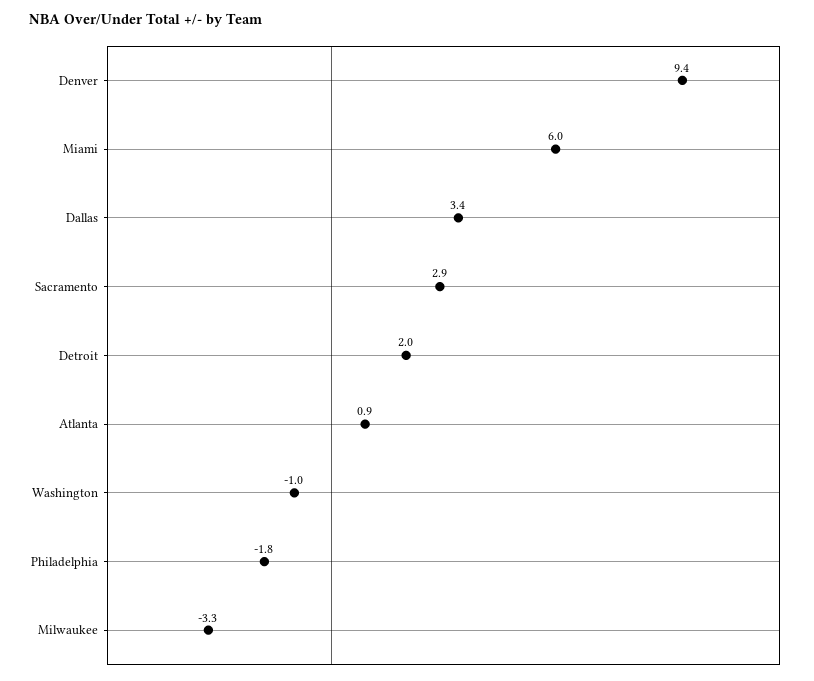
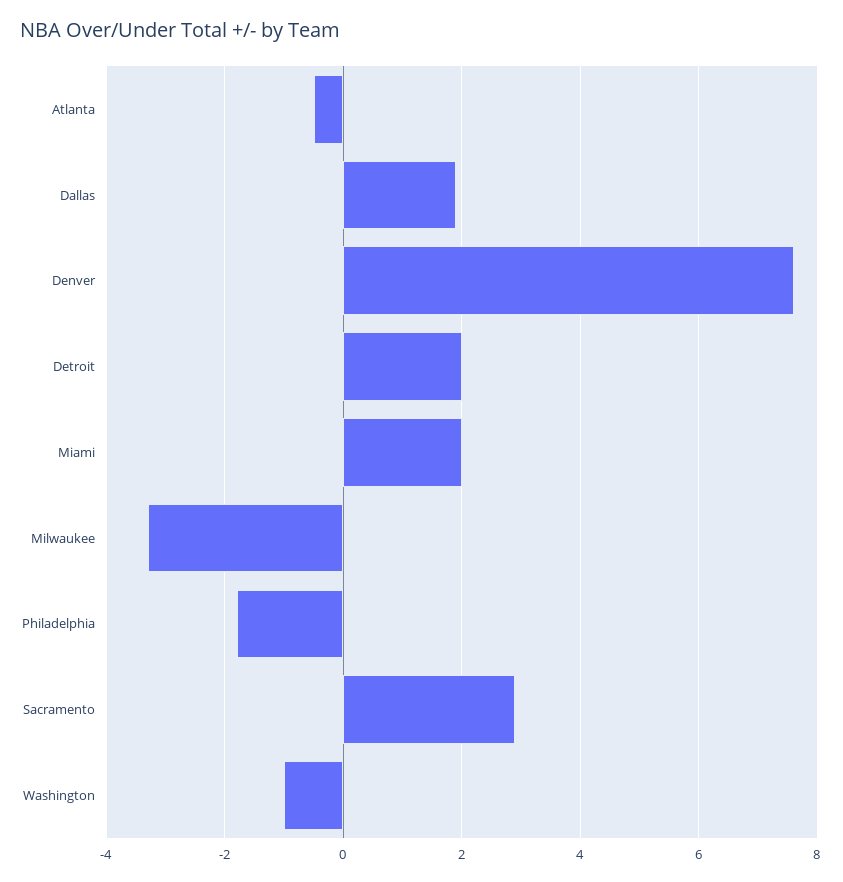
  {
-   "Denver": 9.4,
+   "Denver": 7.5,
-   "Miami": 6,
+   "Miami": 2,
-   "Dallas": 3.4,
+   "Dallas": 2,
    "Sacramento": 2.9,
    "Detroit": 2,
-   "Atlanta": 0.9,
+   "Atlanta": -0.5,
    "Washington": -1,
    "Philadelphia": -1.8,
    "Milwaukee": -3.3
  }

